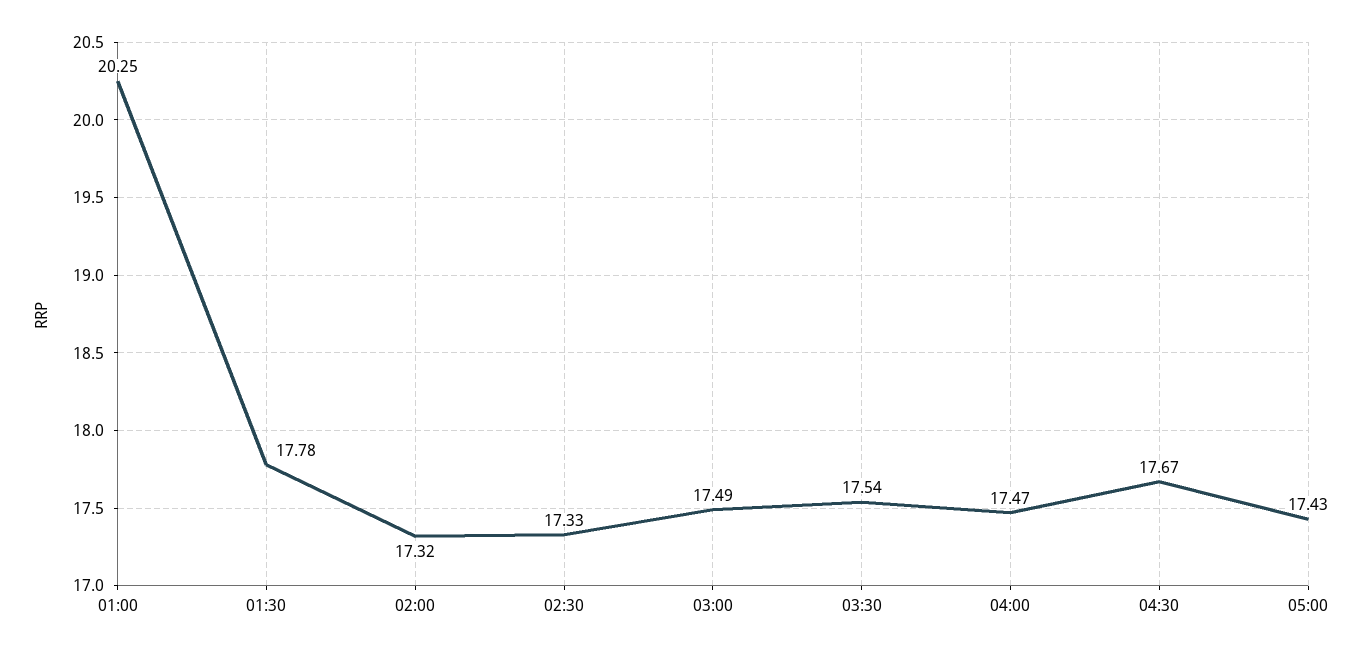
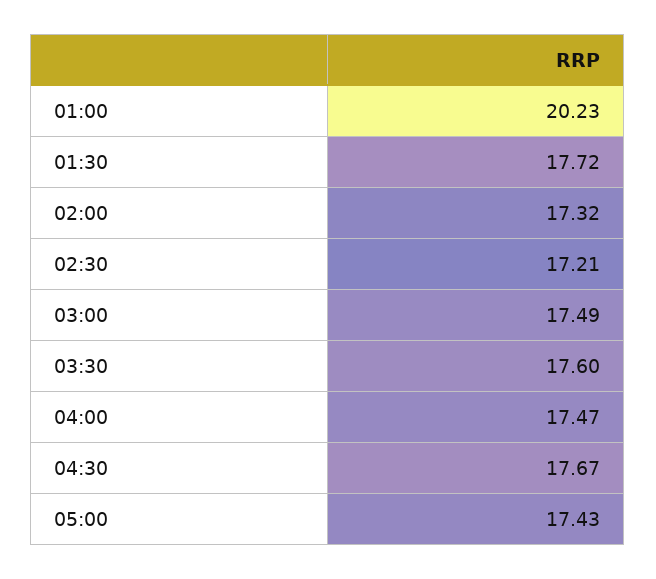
  {
-   "01:00": 20.25,
+   "01:00": 20.23,
-   "01:30": 17.78,
+   "01:30": 17.72,
    "02:00": 17.32,
-   "02:30": 17.33,
+   "02:30": 17.21,
    "03:00": 17.49,
-   "03:30": 17.54,
+   "03:30": 17.6,
    "04:00": 17.47,
    "04:30": 17.67,
    "05:00": 17.43
  }

